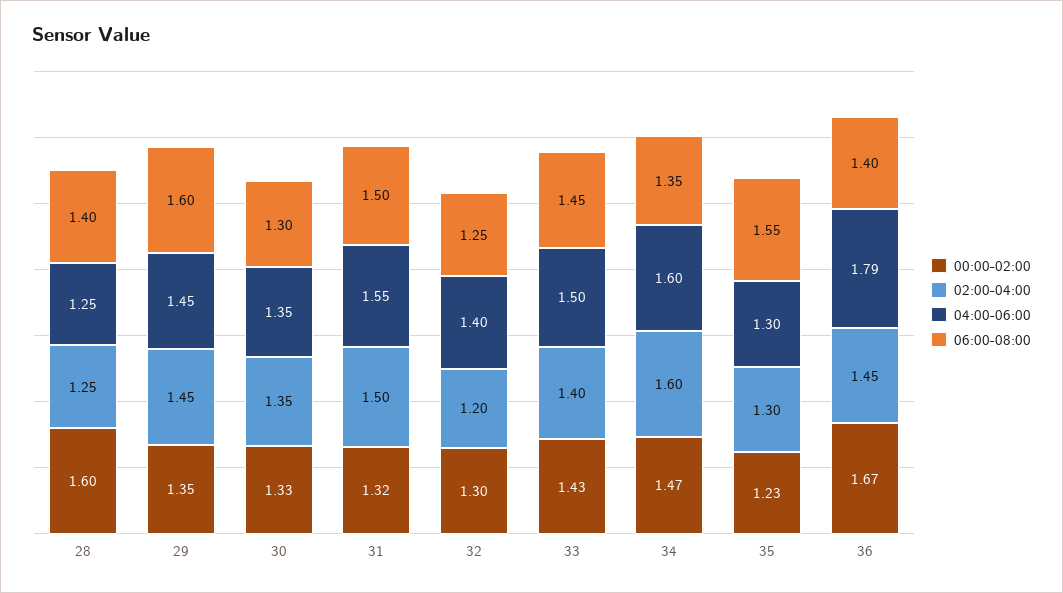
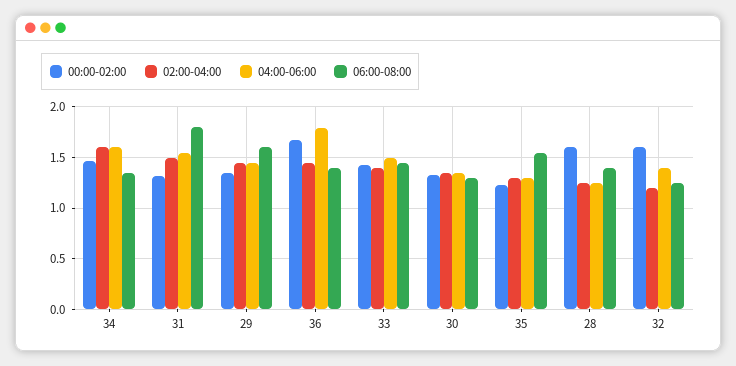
  {
    "00:00-02:00": {
      "28": 1.6,
      "29": 1.35,
      "30": 1.33,
      "31": 1.32,
-     "32": 1.3,
+     "32": 1.6,
      "33": 1.43,
      "34": 1.47,
      "35": 1.23,
      "36": 1.67
    },
    "02:00-04:00": {
      "28": 1.25,
      "29": 1.45,
      "30": 1.35,
      "31": 1.5,
      "32": 1.2,
      "33": 1.4,
      "34": 1.6,
      "35": 1.3,
      "36": 1.45
    },
    "04:00-06:00": {
      "28": 1.25,
      "29": 1.45,
      "30": 1.35,
      "31": 1.55,
      "32": 1.4,
      "33": 1.5,
      "34": 1.6,
      "35": 1.3,
      "36": 1.79
    },
    "06:00-08:00": {
      "28": 1.4,
      "29": 1.6,
      "30": 1.3,
-     "31": 1.5,
+     "31": 1.8,
      "32": 1.25,
      "33": 1.45,
      "34": 1.35,
      "35": 1.55,
      "36": 1.4
    }
  }

